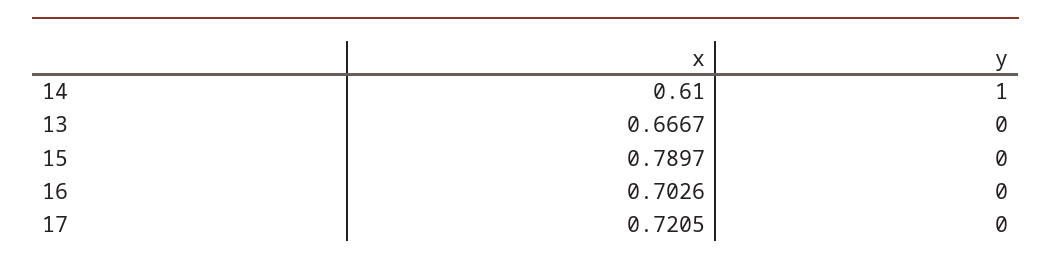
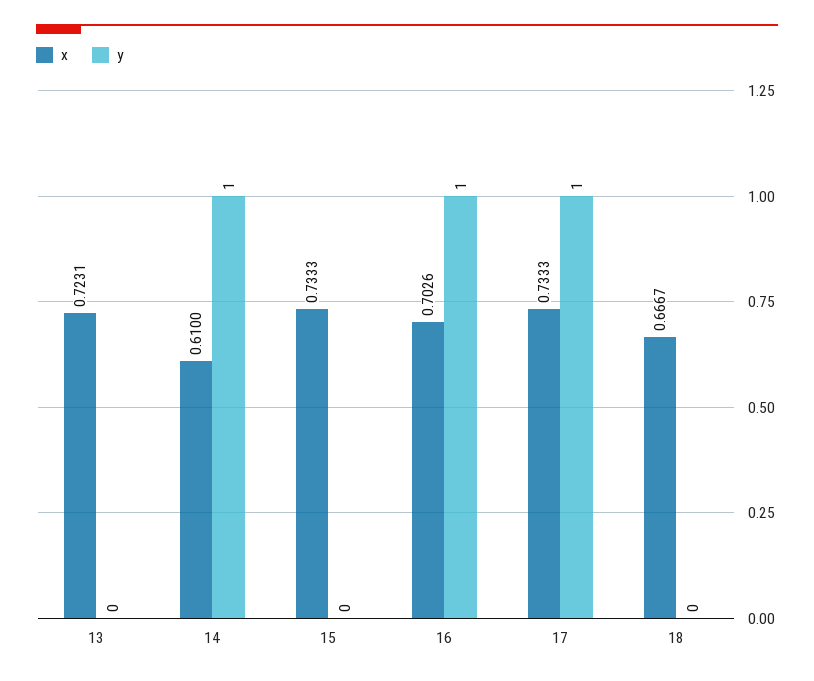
  {
    "x": {
      "14": 0.61,
-     "13": 0.6667,
+     "13": 0.7231,
-     "15": 0.7897,
+     "15": 0.7333,
      "16": 0.7026,
-     "17": 0.7205
+     "17": 0.7333,
+     "18": 0.6667
    },
    "y": {
      "14": 1,
      "13": 0,
      "15": 0,
-     "16": 0,
+     "16": 1,
-     "17": 0
+     "17": 1,
+     "18": 0
    }
  }

